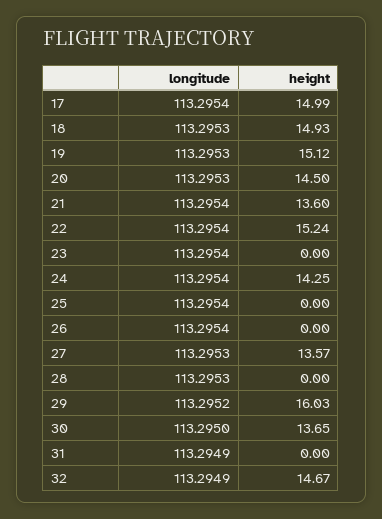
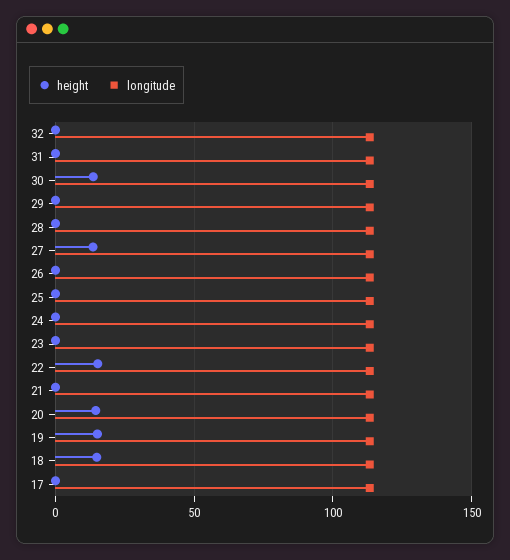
  {
    "longitude": {
      "17": 113.2954,
      "18": 113.2953,
      "19": 113.2953,
      "20": 113.2953,
      "21": 113.2954,
      "22": 113.2954,
      "23": 113.2954,
      "24": 113.2954,
      "25": 113.2954,
      "26": 113.2954,
      "27": 113.2953,
      "28": 113.2953,
      "29": 113.2952,
      "30": 113.295,
      "31": 113.2949,
      "32": 113.2949
    },
    "height": {
-     "17": 14.99,
+     "17": 0,
      "18": 14.93,
      "19": 15.12,
      "20": 14.5,
-     "21": 13.6,
+     "21": 0,
      "22": 15.24,
      "23": 0,
-     "24": 14.25,
+     "24": 0,
      "25": 0,
      "26": 0,
      "27": 13.57,
      "28": 0,
-     "29": 16.03,
+     "29": 0,
      "30": 13.65,
      "31": 0,
-     "32": 14.67
+     "32": 0
    }
  }

